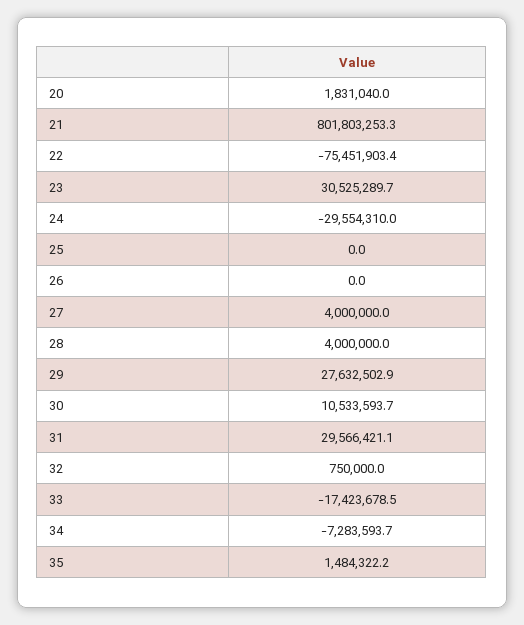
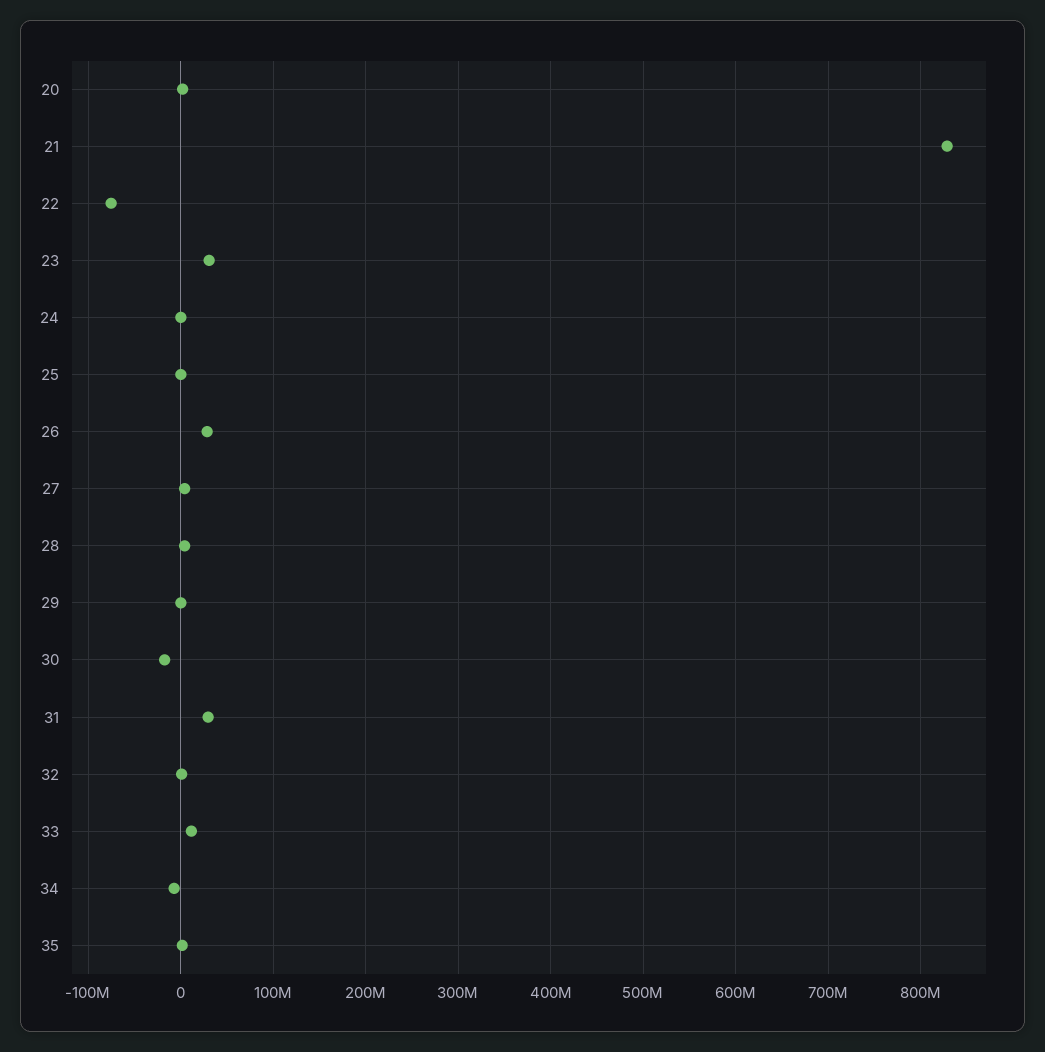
  {
    "20": 1831040,
-   "21": 801803253.3,
+   "21": 830000000,
    "22": -75451903.4,
    "23": 30525289.7,
-   "24": -29554310,
+   "24": 0,
    "25": 0,
-   "26": 0,
+   "26": 30000000,
    "27": 4000000,
    "28": 4000000,
-   "29": 27632502.9,
+   "29": 0,
-   "30": 10533593.7,
+   "30": -20000000,
    "31": 29566421.1,
    "32": 750000,
-   "33": -17423678.5,
+   "33": 10000000,
    "34": -7283593.7,
    "35": 1484322.2
  }

